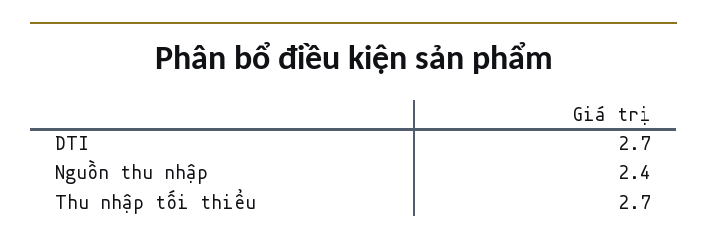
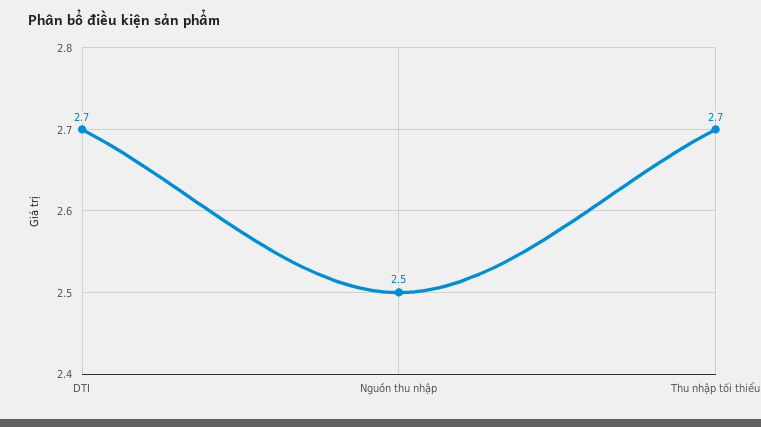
  {
    "DTI": 2.7,
-   "Nguồn thu nhập": 2.4,
+   "Nguồn thu nhập": 2.5,
    "Thu nhập tối thiểu": 2.7
  }

